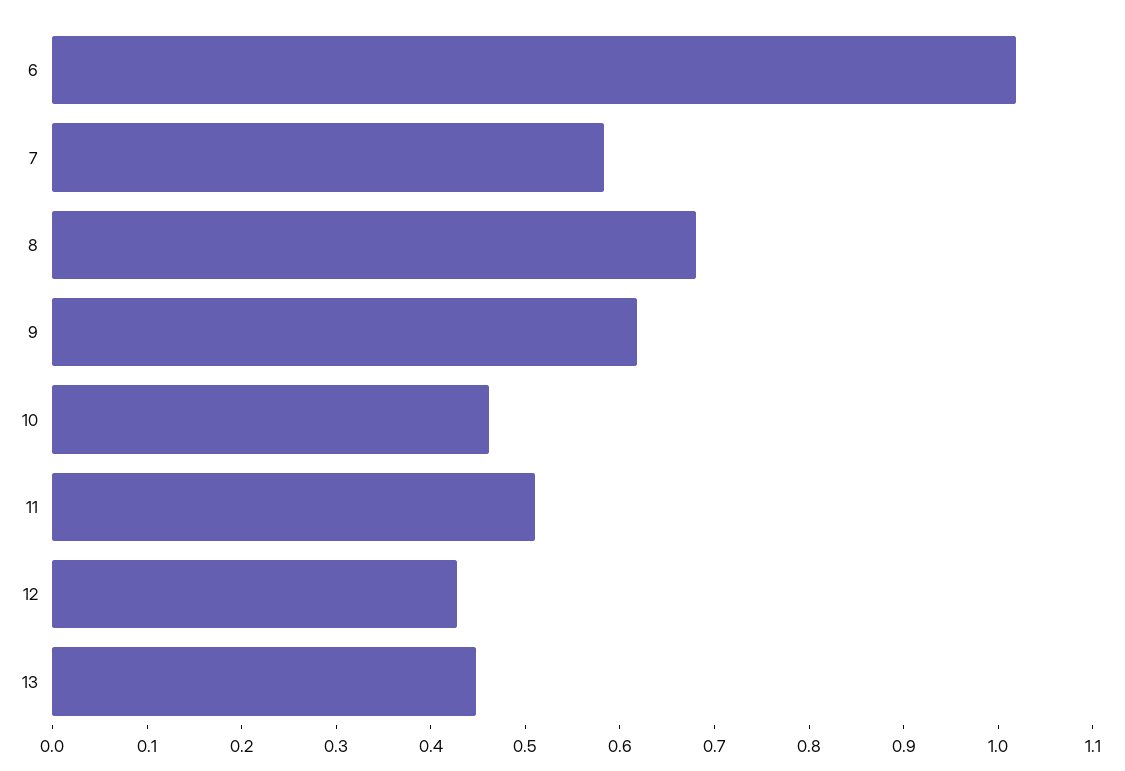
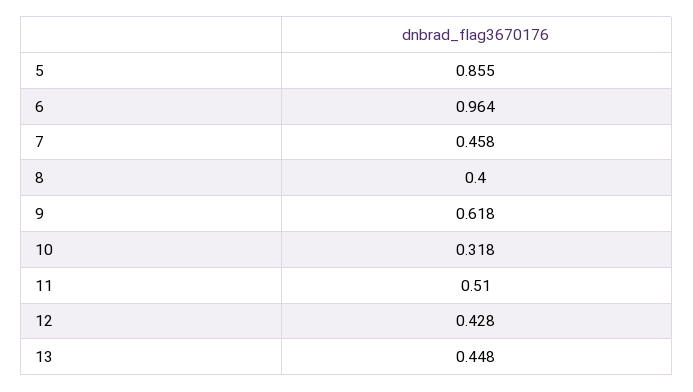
  {
-   "6": 1.02,
+   "6": 0.964,
-   "7": 0.58,
+   "7": 0.458,
-   "8": 0.68,
+   "8": 0.4,
    "9": 0.618,
-   "10": 0.46,
+   "10": 0.318,
    "11": 0.51,
    "12": 0.428,
-   "13": 0.448
+   "13": 0.448,
+   "5": 0.855
  }

